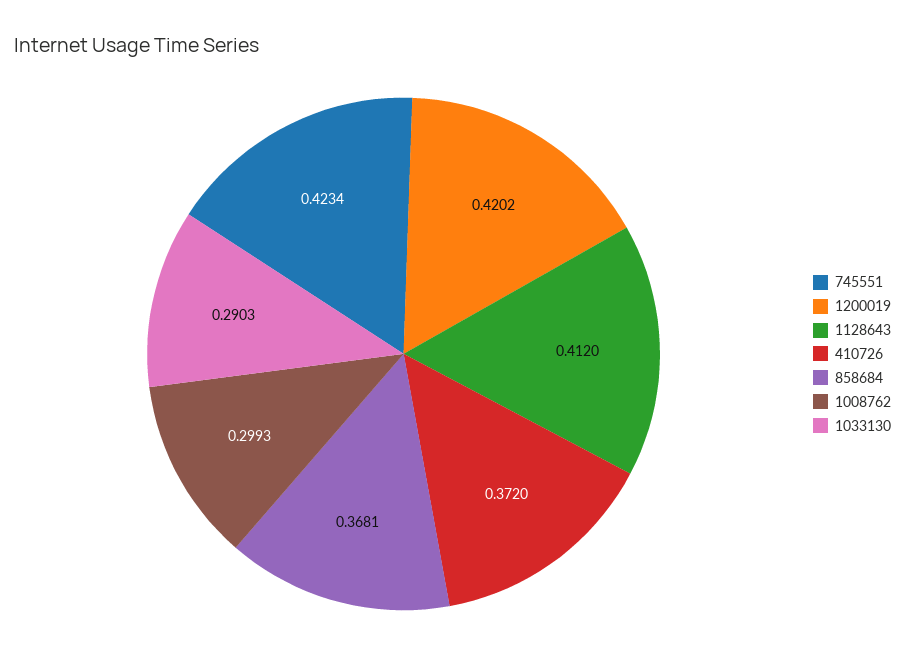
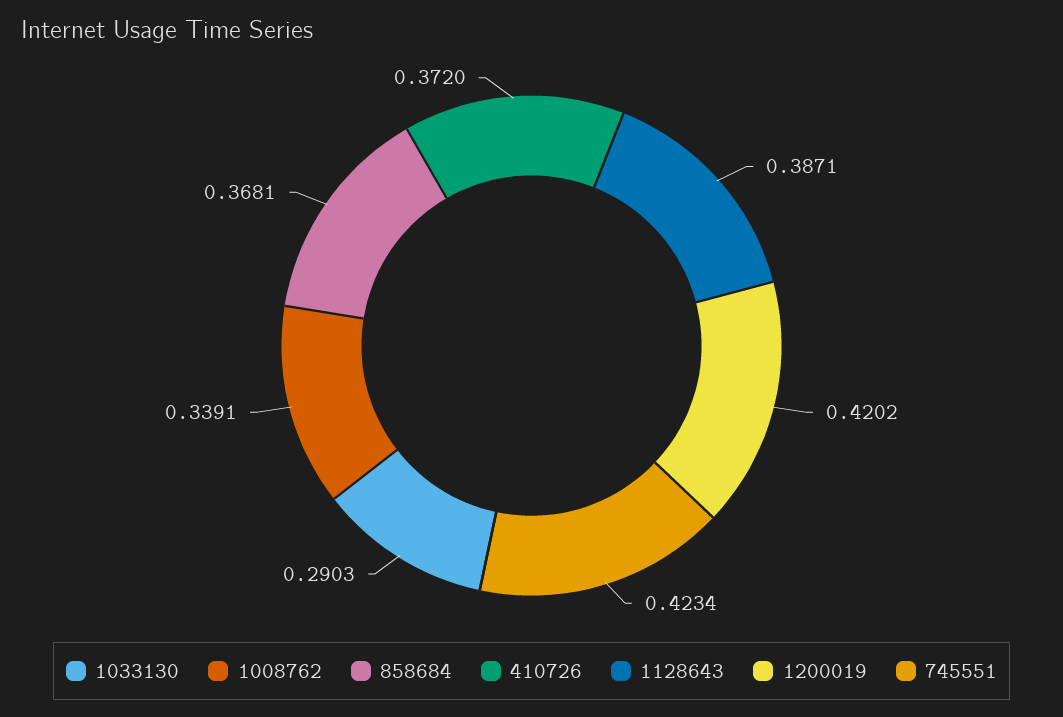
  {
    "745551": 0.4234,
    "1200019": 0.4202,
-   "1128643": 0.412,
+   "1128643": 0.3871,
    "410726": 0.372,
    "858684": 0.3681,
-   "1008762": 0.2993,
+   "1008762": 0.3391,
    "1033130": 0.2903
  }

